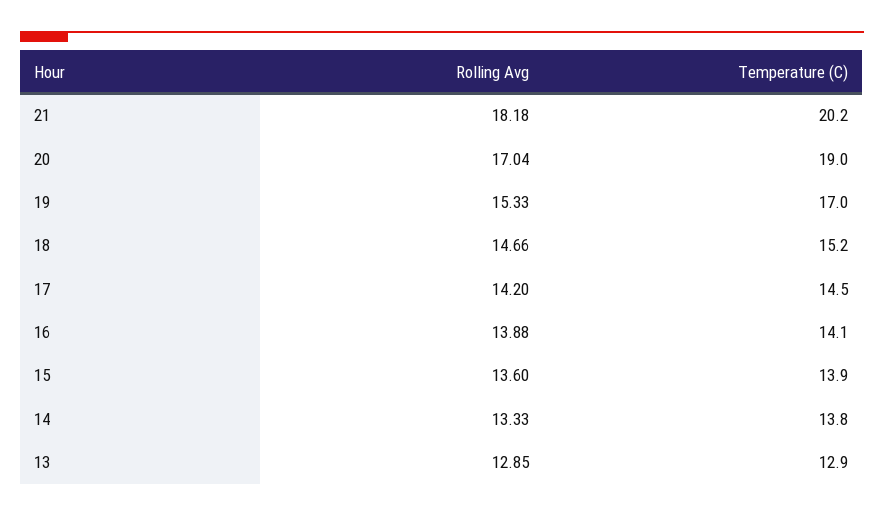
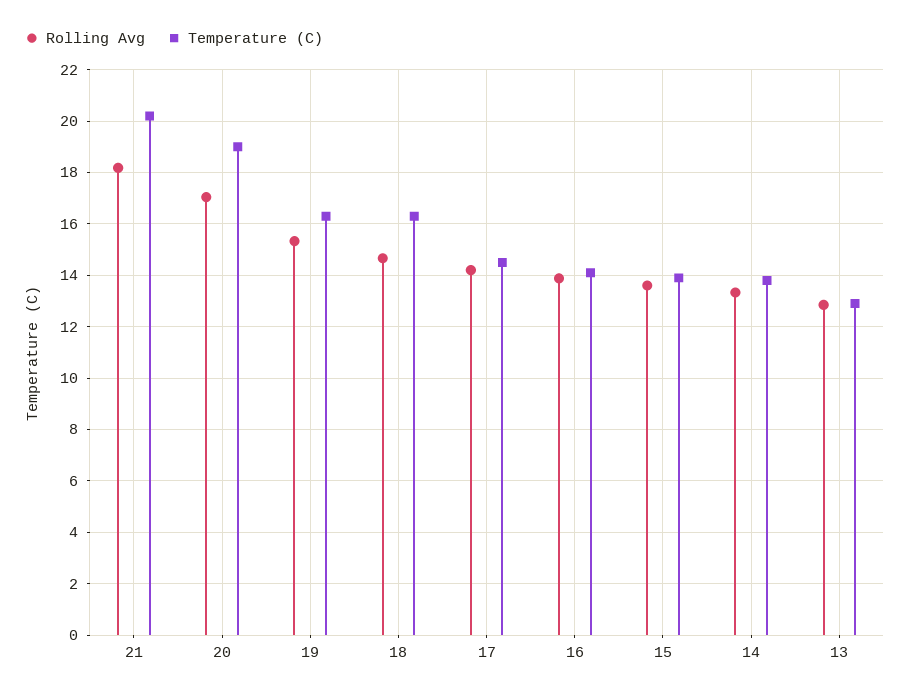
  {
    "Rolling Avg": {
      "21": 18.18,
      "20": 17.04,
      "19": 15.33,
      "18": 14.66,
      "17": 14.2,
      "16": 13.88,
      "15": 13.6,
      "14": 13.33,
      "13": 12.85
    },
    "Temperature (C)": {
      "21": 20.2,
      "20": 19,
-     "19": 17,
+     "19": 16.25,
-     "18": 15.2,
+     "18": 16.25,
      "17": 14.5,
      "16": 14.1,
      "15": 13.9,
      "14": 13.8,
      "13": 12.9
    }
  }

